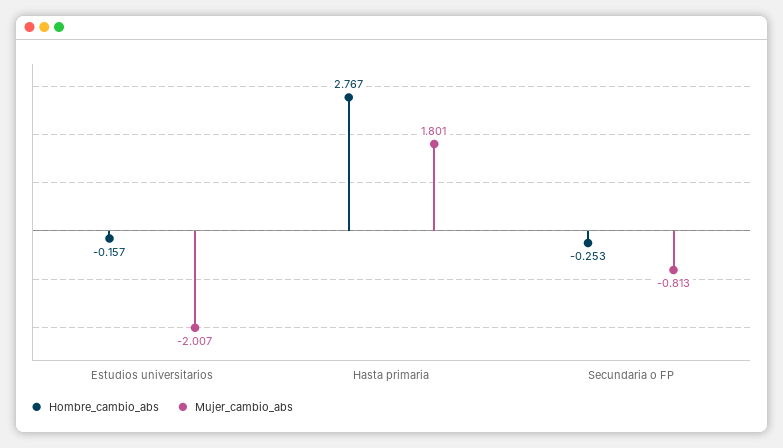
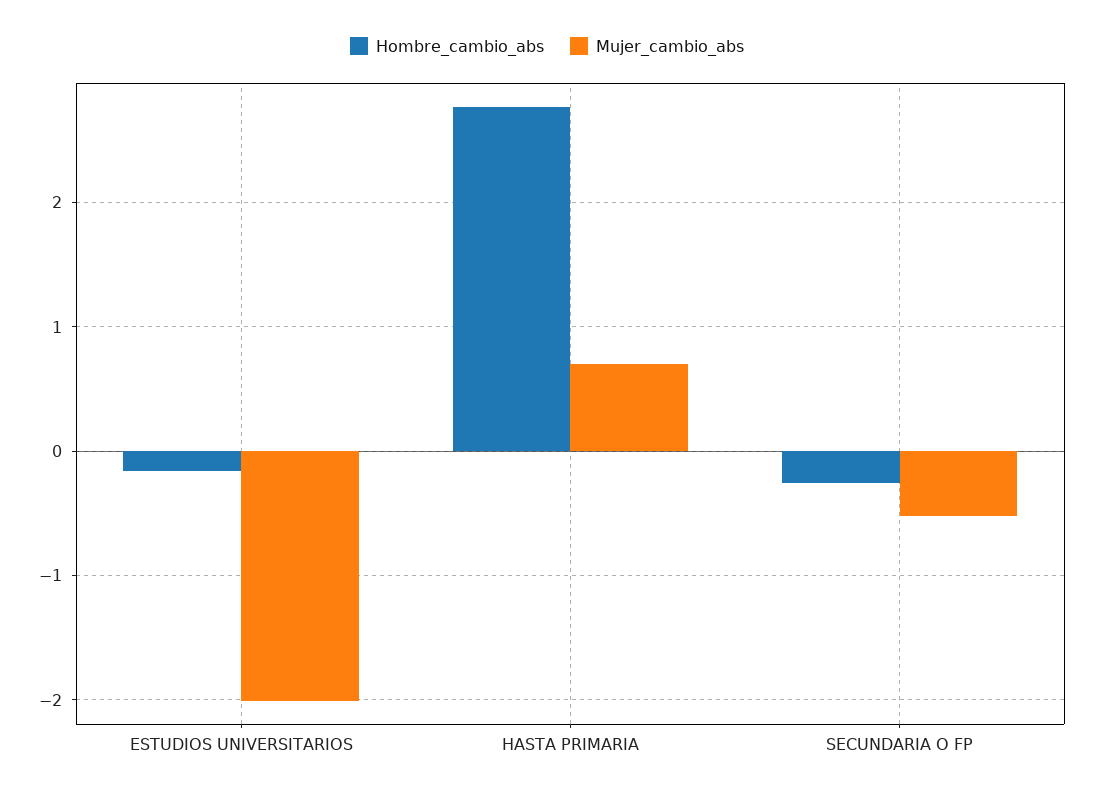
  {
    "Hombre_cambio_abs": {
      "Estudios universitarios": -0.157,
      "Hasta primaria": 2.767,
      "Secundaria o FP": -0.253
    },
    "Mujer_cambio_abs": {
      "Estudios universitarios": -2.007,
-     "Hasta primaria": 1.801,
+     "Hasta primaria": 0.7,
-     "Secundaria o FP": -0.813
+     "Secundaria o FP": -0.5
    }
  }

